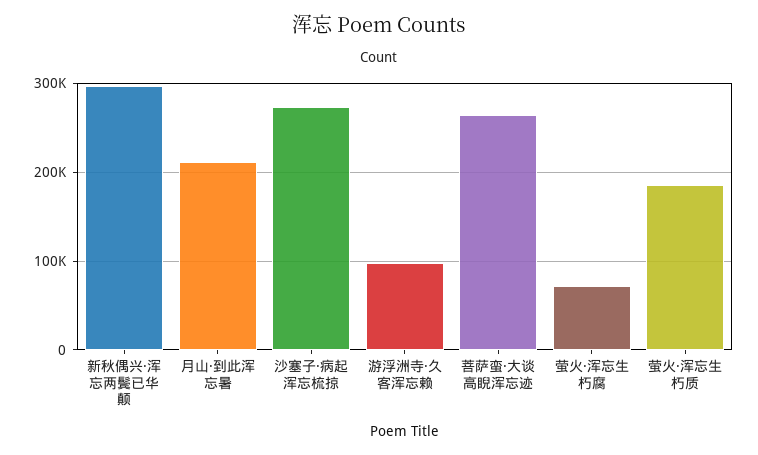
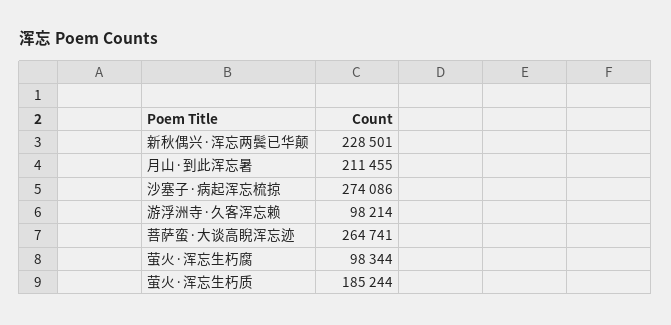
  {
-   "新秋偶兴·浑忘两鬓已华颠": 300000,
+   "新秋偶兴·浑忘两鬓已华颠": 228501,
    "月山·到此浑忘暑": 211455,
    "沙塞子·病起浑忘梳掠": 274086,
    "游浮洲寺·久客浑忘赖": 98214,
    "菩萨蛮·大谈高睨浑忘迹": 264741,
-   "萤火·浑忘生朽腐": 70000,
+   "萤火·浑忘生朽腐": 98344,
    "萤火·浑忘生朽质": 185244
  }

